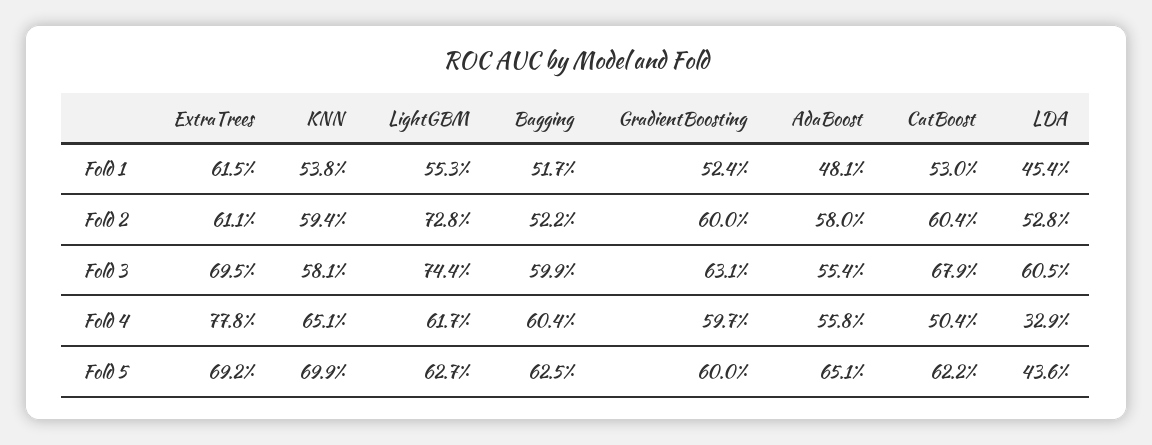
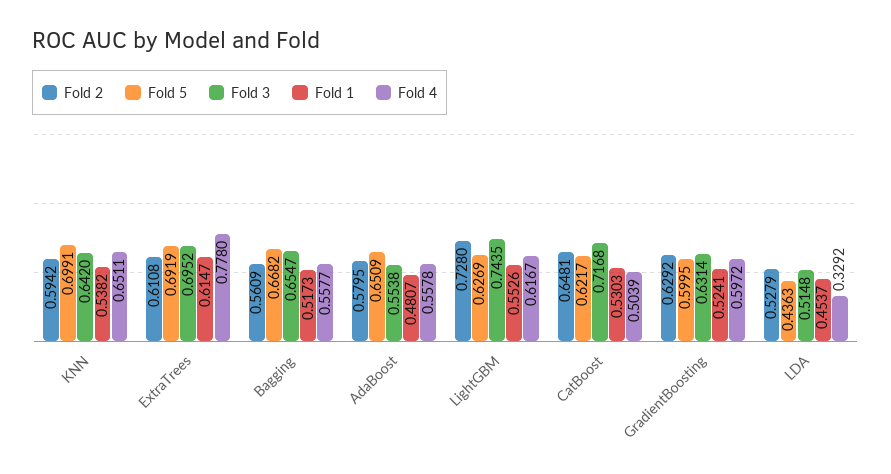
  {
    "Fold 1": {
      "ExtraTrees": 0.6147,
      "KNN": 0.5382,
      "LightGBM": 0.5526,
      "Bagging": 0.5173,
      "GradientBoosting": 0.5241,
      "AdaBoost": 0.4807,
      "CatBoost": 0.5303,
      "LDA": 0.4537
    },
    "Fold 2": {
      "ExtraTrees": 0.6108,
      "KNN": 0.5942,
      "LightGBM": 0.728,
-     "Bagging": 0.522,
+     "Bagging": 0.5609,
-     "GradientBoosting": 0.6,
+     "GradientBoosting": 0.6292,
      "AdaBoost": 0.5795,
-     "CatBoost": 0.604,
+     "CatBoost": 0.6481,
      "LDA": 0.5279
    },
    "Fold 3": {
      "ExtraTrees": 0.6952,
-     "KNN": 0.581,
+     "KNN": 0.642,
      "LightGBM": 0.7435,
-     "Bagging": 0.599,
+     "Bagging": 0.6547,
      "GradientBoosting": 0.6314,
      "AdaBoost": 0.5538,
-     "CatBoost": 0.679,
+     "CatBoost": 0.7168,
-     "LDA": 0.605
+     "LDA": 0.5148
    },
    "Fold 4": {
      "ExtraTrees": 0.778,
      "KNN": 0.6511,
      "LightGBM": 0.6167,
-     "Bagging": 0.604,
+     "Bagging": 0.5577,
      "GradientBoosting": 0.5972,
      "AdaBoost": 0.5578,
      "CatBoost": 0.5039,
      "LDA": 0.3292
    },
    "Fold 5": {
      "ExtraTrees": 0.6919,
      "KNN": 0.6991,
      "LightGBM": 0.6269,
-     "Bagging": 0.625,
+     "Bagging": 0.6682,
      "GradientBoosting": 0.5995,
      "AdaBoost": 0.6509,
      "CatBoost": 0.6217,
      "LDA": 0.4363
    }
  }

